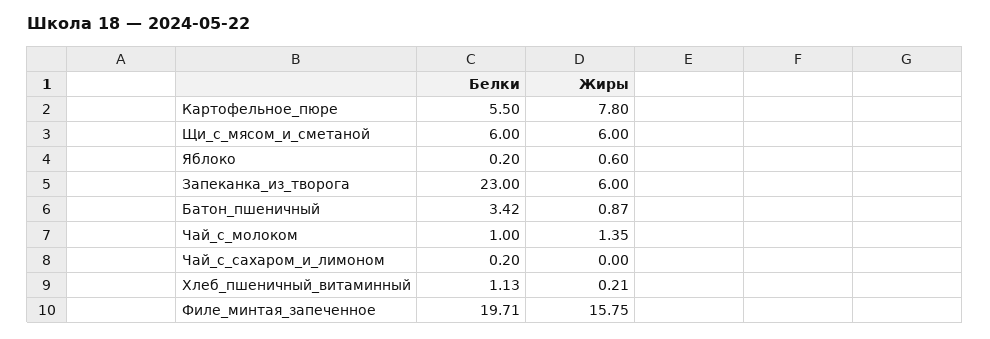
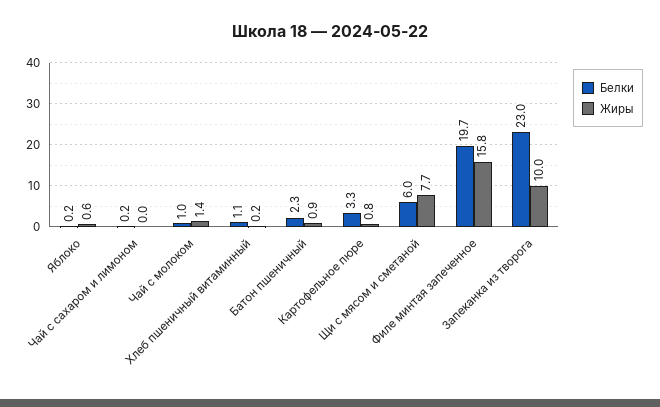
  {
    "Белки": {
-     "Картофельное_пюре": 5.5,
+     "Картофельное_пюре": 3.3,
      "Щи_с_мясом_и_сметаной": 6,
      "Яблоко": 0.2,
      "Запеканка_из_творога": 23,
-     "Батон_пшеничный": 3.42,
+     "Батон_пшеничный": 2.3,
      "Чай_с_молоком": 1,
      "Чай_с_сахаром_и_лимоном": 0.2,
      "Хлеб_пшеничный_витаминный": 1.13,
      "Филе_минтая_запеченное": 19.71
    },
    "Жиры": {
-     "Картофельное_пюре": 7.8,
+     "Картофельное_пюре": 0.8,
-     "Щи_с_мясом_и_сметаной": 6,
+     "Щи_с_мясом_и_сметаной": 7.7,
      "Яблоко": 0.6,
-     "Запеканка_из_творога": 6,
+     "Запеканка_из_творога": 10,
      "Батон_пшеничный": 0.87,
      "Чай_с_молоком": 1.35,
      "Чай_с_сахаром_и_лимоном": 0,
      "Хлеб_пшеничный_витаминный": 0.21,
      "Филе_минтая_запеченное": 15.75
    }
  }

